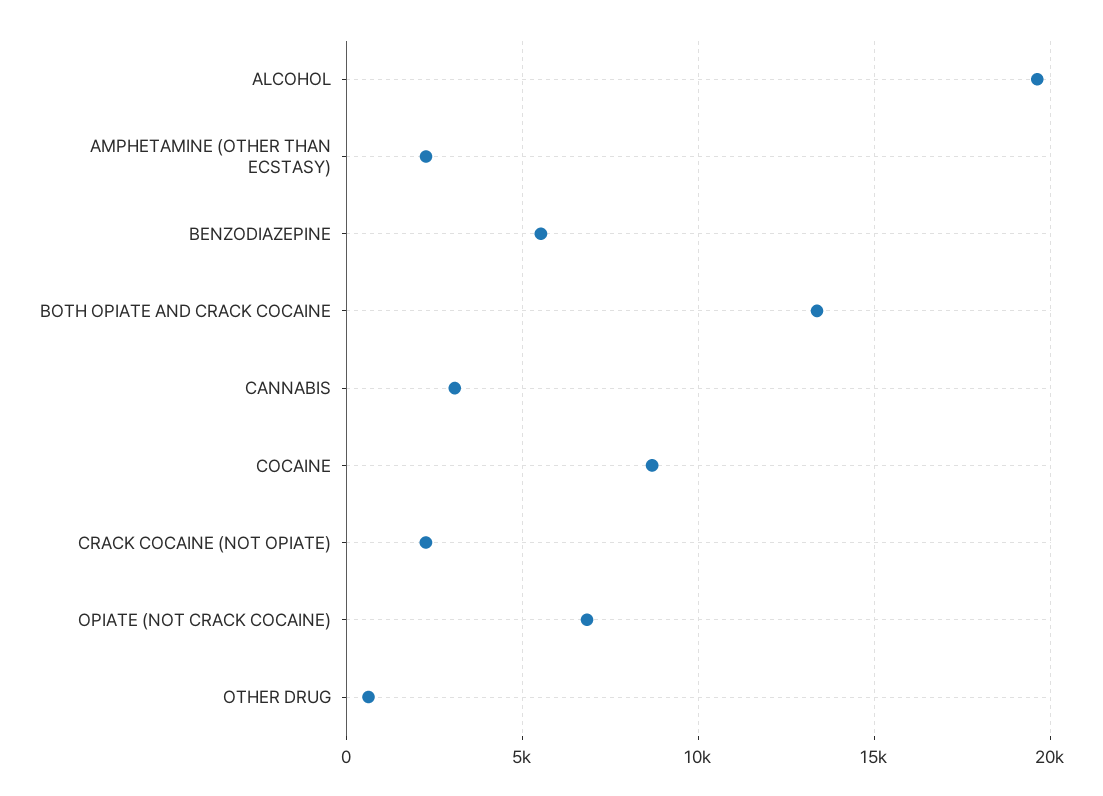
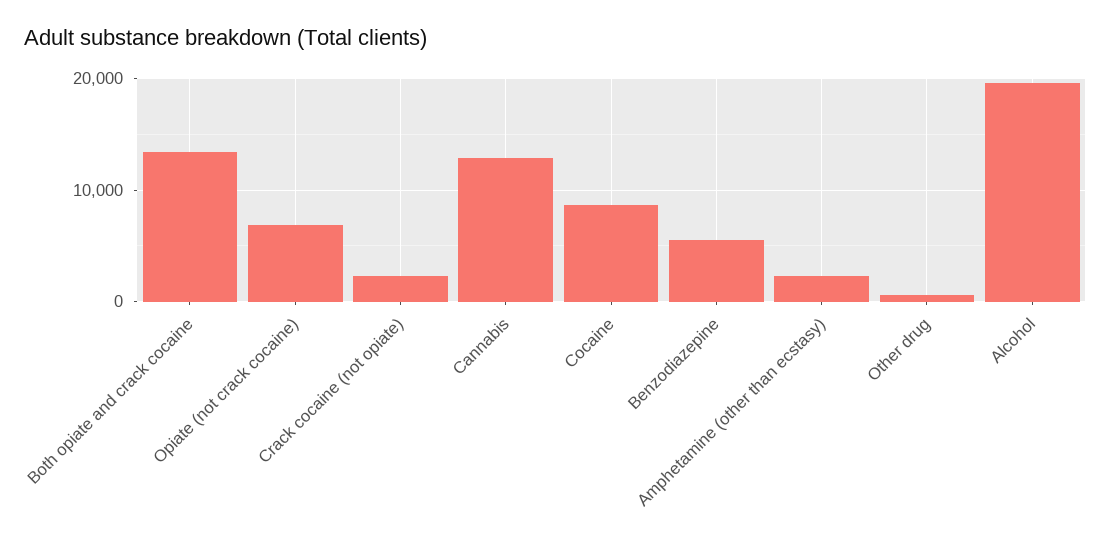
  {
    "ALCOHOL": 19500,
    "AMPHETAMINE (OTHER THAN ECSTASY)": 2500,
    "BENZODIAZEPINE": 5500,
    "BOTH OPIATE AND CRACK COCAINE": 13500,
-   "CANNABIS": 3000,
+   "CANNABIS": 13000,
    "COCAINE": 8500,
    "CRACK COCAINE (NOT OPIATE)": 2500,
    "OPIATE (NOT CRACK COCAINE)": 7000,
    "OTHER DRUG": 500
  }

